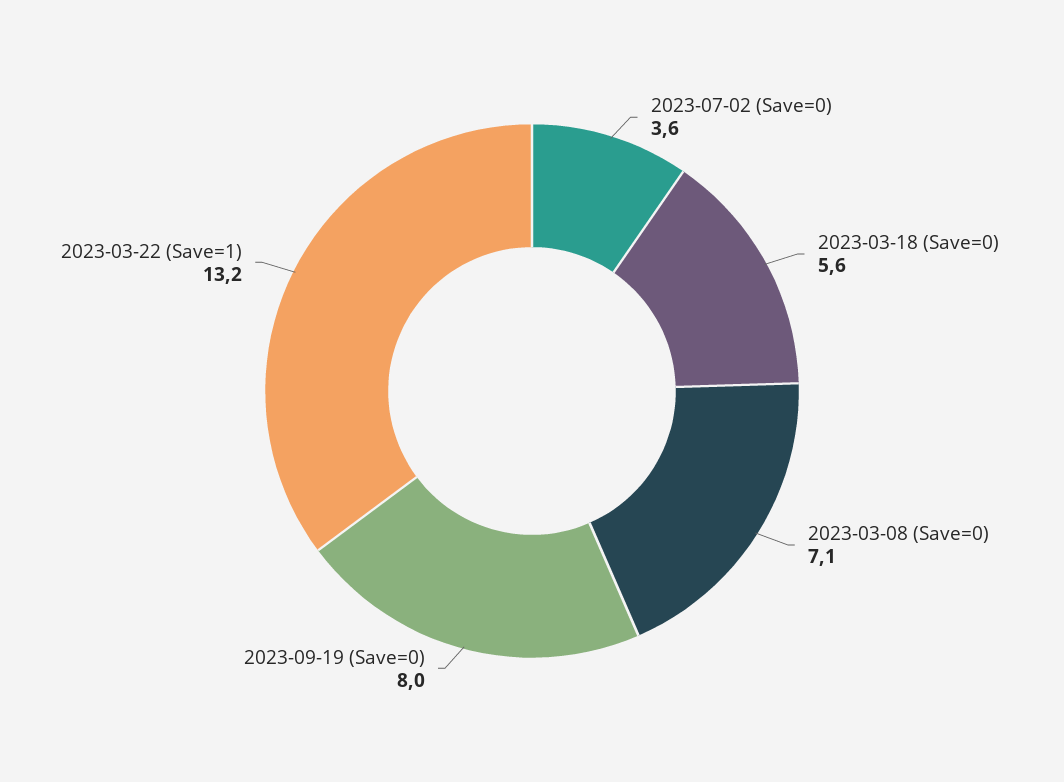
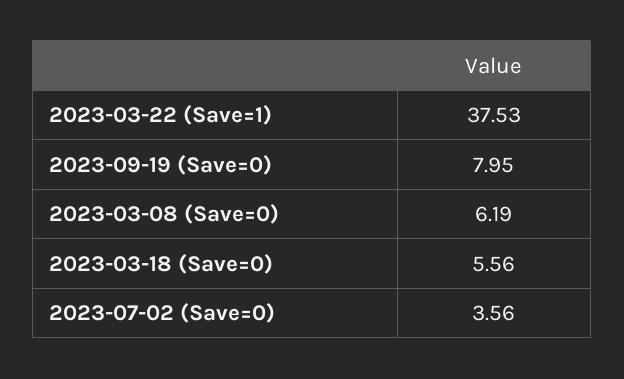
  {
    "2023-07-02 (Save=0)": 3.56,
    "2023-03-18 (Save=0)": 5.56,
-   "2023-03-08 (Save=0)": 7.1,
+   "2023-03-08 (Save=0)": 6.19,
    "2023-09-19 (Save=0)": 7.95,
-   "2023-03-22 (Save=1)": 13.2
+   "2023-03-22 (Save=1)": 37.53
  }

